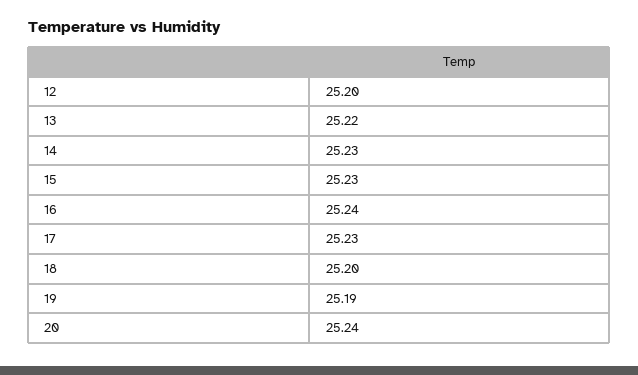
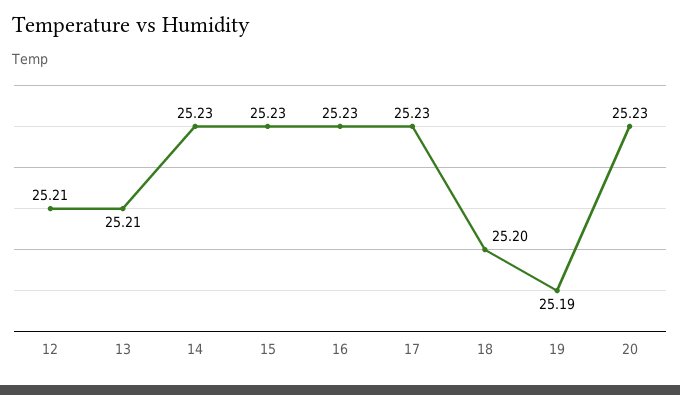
  {
-   "12": 25.2,
+   "12": 25.21,
-   "13": 25.22,
+   "13": 25.21,
    "14": 25.23,
    "15": 25.23,
-   "16": 25.24,
+   "16": 25.23,
    "17": 25.23,
    "18": 25.2,
    "19": 25.19,
-   "20": 25.24
+   "20": 25.23
  }

